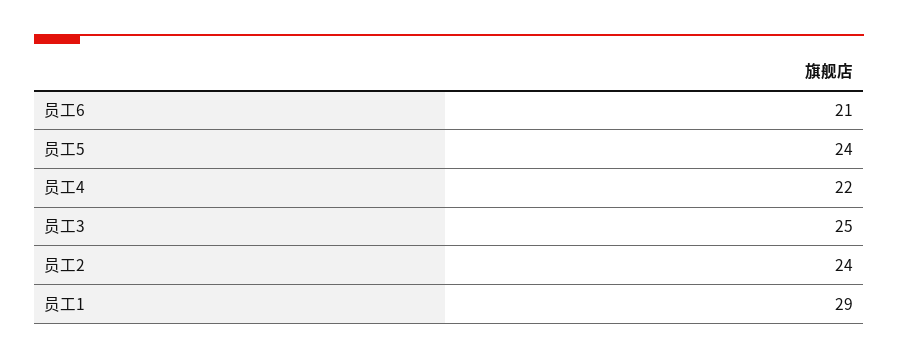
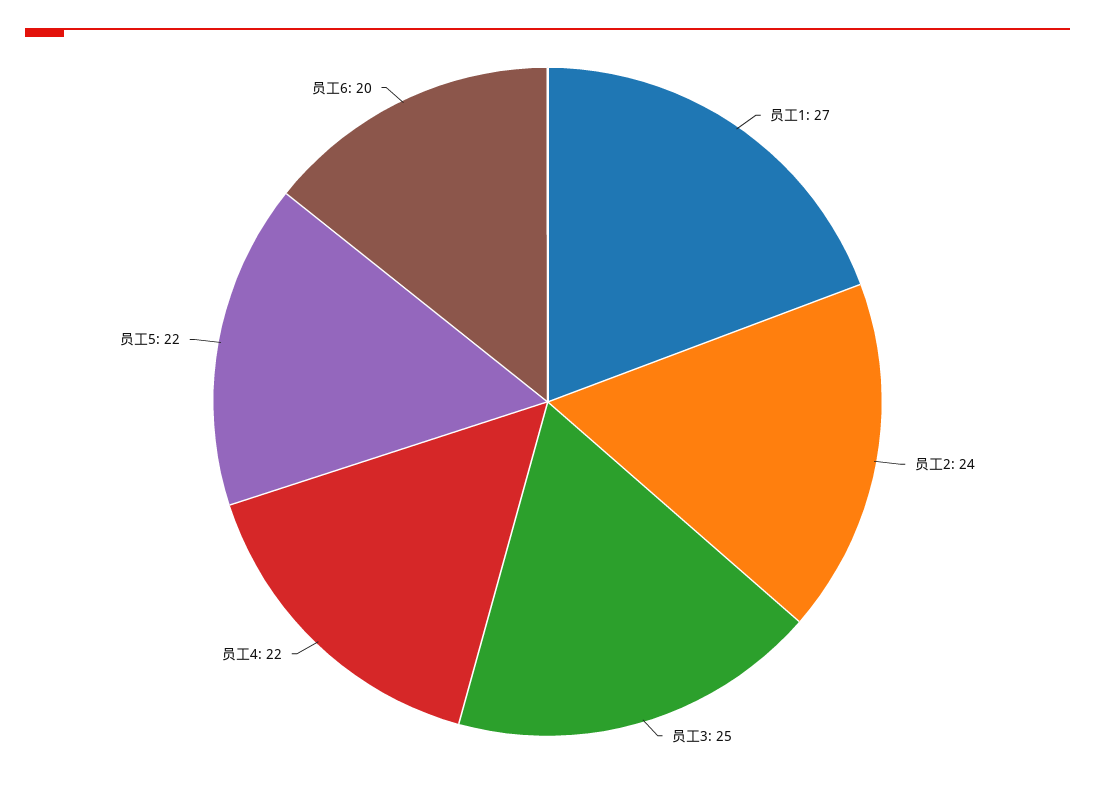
  {
-   "员工6": 21,
+   "员工6": 20,
-   "员工5": 24,
+   "员工5": 22,
    "员工4": 22,
    "员工3": 25,
    "员工2": 24,
-   "员工1": 29
+   "员工1": 27
  }

